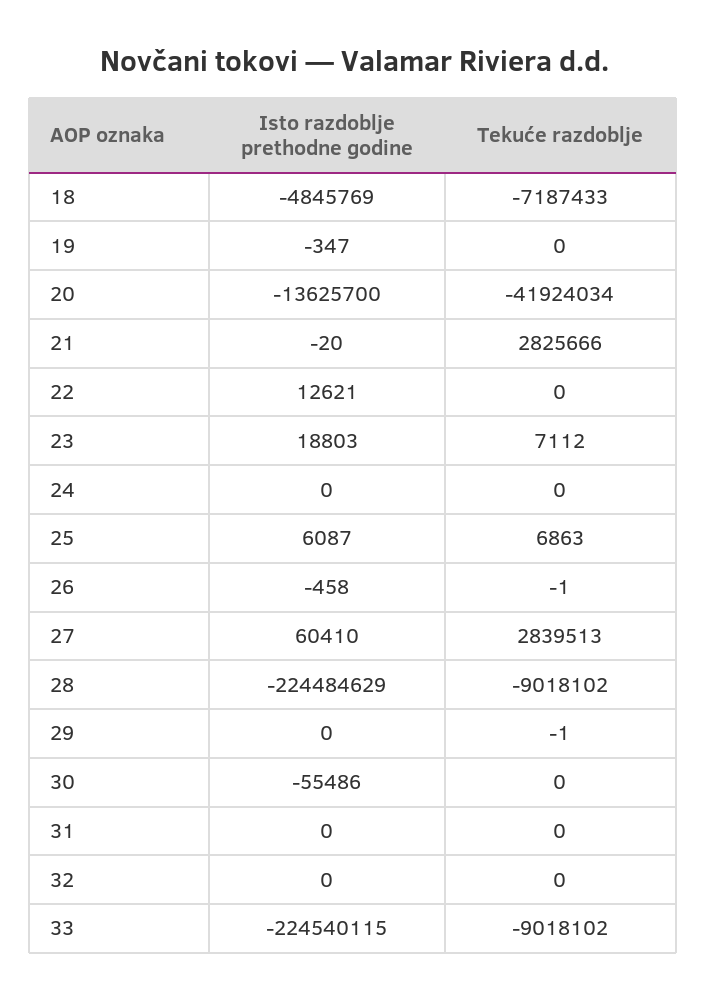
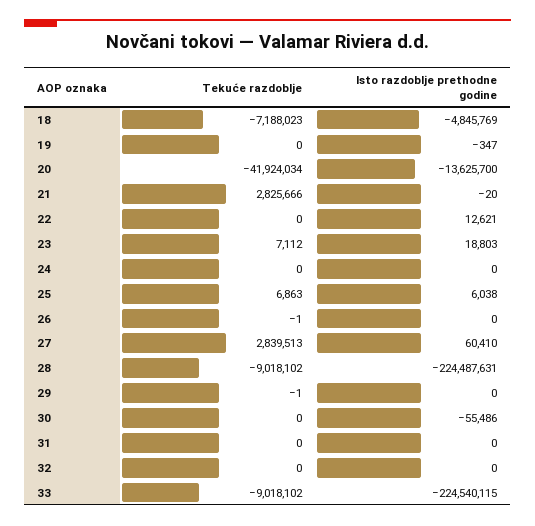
  {
    "Isto razdoblje prethodne godine": {
      "18": -4845769,
      "19": -347,
      "20": -13625700,
      "21": -20,
      "22": 12621,
      "23": 18803,
      "24": 0,
-     "25": 6087,
+     "25": 6038,
-     "26": -458,
+     "26": 0,
      "27": 60410,
-     "28": -224484629,
+     "28": -224487631,
      "29": 0,
      "30": -55486,
      "31": 0,
      "32": 0,
      "33": -224540115
    },
    "Tekuće razdoblje": {
-     "18": -7187433,
+     "18": -7188023,
      "19": 0,
      "20": -41924034,
      "21": 2825666,
      "22": 0,
      "23": 7112,
      "24": 0,
      "25": 6863,
      "26": -1,
      "27": 2839513,
      "28": -9018102,
      "29": -1,
      "30": 0,
      "31": 0,
      "32": 0,
      "33": -9018102
    }
  }

